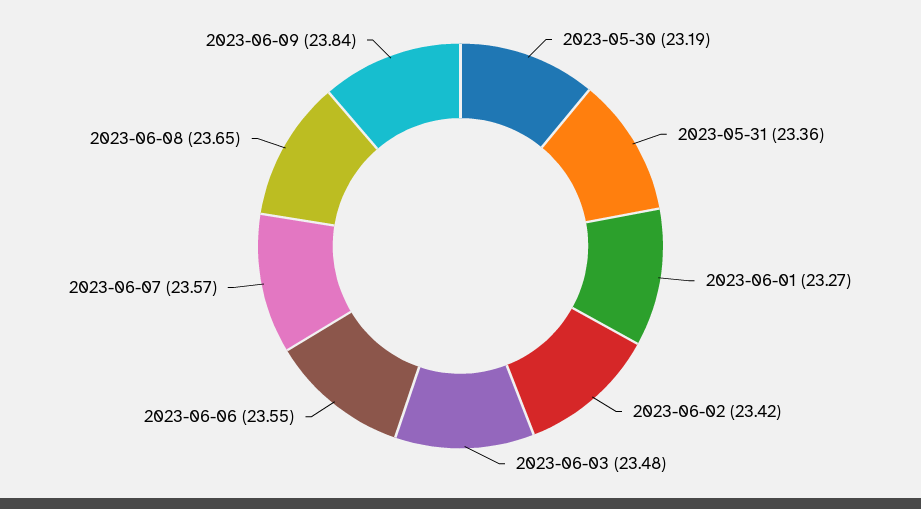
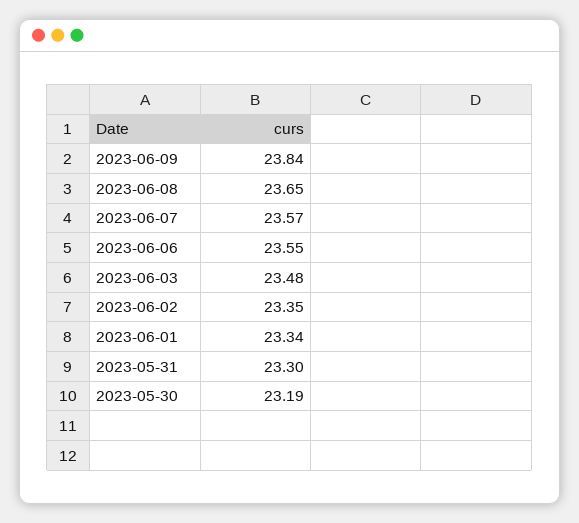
  {
    "2023-05-30": 23.19,
-   "2023-05-31": 23.36,
+   "2023-05-31": 23.3,
-   "2023-06-01": 23.27,
+   "2023-06-01": 23.34,
-   "2023-06-02": 23.42,
+   "2023-06-02": 23.35,
    "2023-06-03": 23.48,
    "2023-06-06": 23.55,
    "2023-06-07": 23.57,
    "2023-06-08": 23.65,
    "2023-06-09": 23.84
  }

